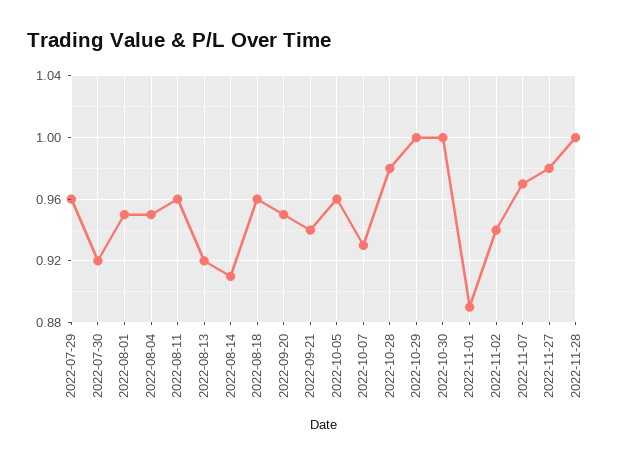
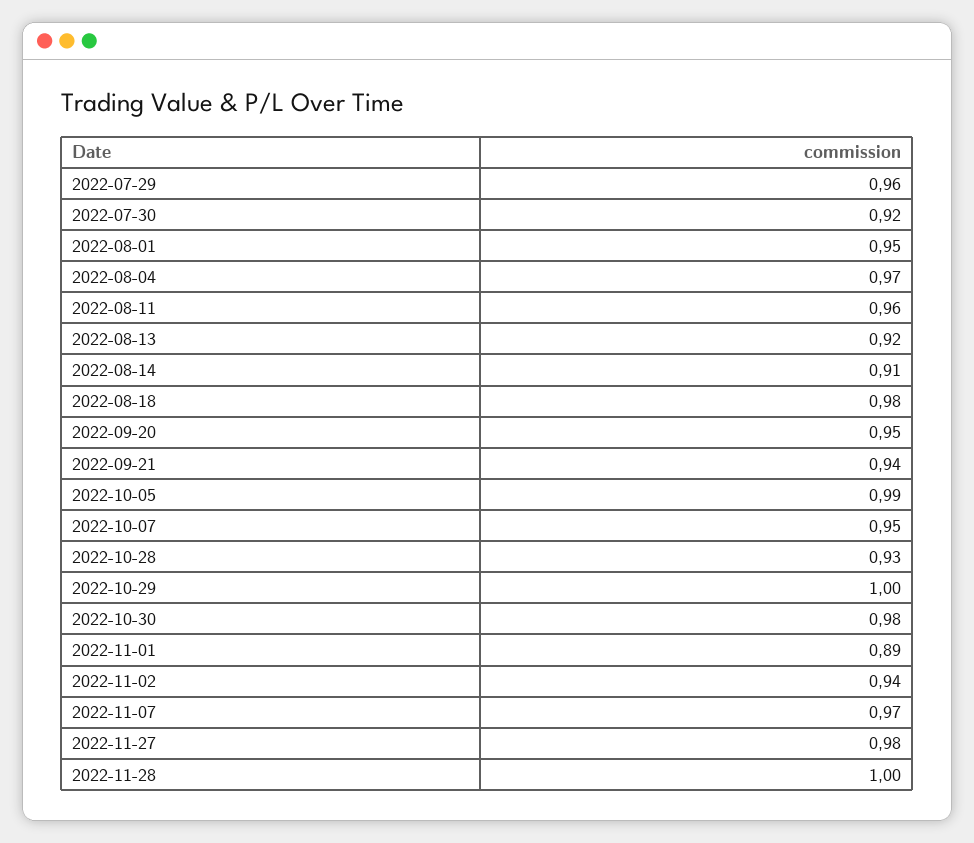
  {
    "2022-07-29": 0.96,
    "2022-07-30": 0.92,
    "2022-08-01": 0.95,
-   "2022-08-04": 0.95,
+   "2022-08-04": 0.97,
    "2022-08-11": 0.96,
    "2022-08-13": 0.92,
    "2022-08-14": 0.91,
-   "2022-08-18": 0.96,
+   "2022-08-18": 0.98,
    "2022-09-20": 0.95,
    "2022-09-21": 0.94,
-   "2022-10-05": 0.96,
+   "2022-10-05": 0.99,
-   "2022-10-07": 0.93,
+   "2022-10-07": 0.95,
-   "2022-10-28": 0.98,
+   "2022-10-28": 0.93,
    "2022-10-29": 1,
-   "2022-10-30": 1,
+   "2022-10-30": 0.98,
    "2022-11-01": 0.89,
    "2022-11-02": 0.94,
    "2022-11-07": 0.97,
    "2022-11-27": 0.98,
    "2022-11-28": 1
  }

